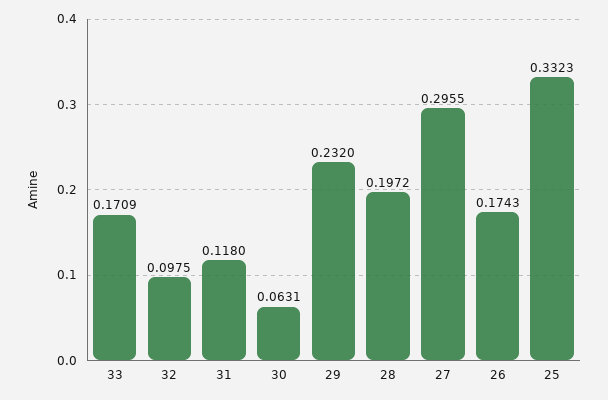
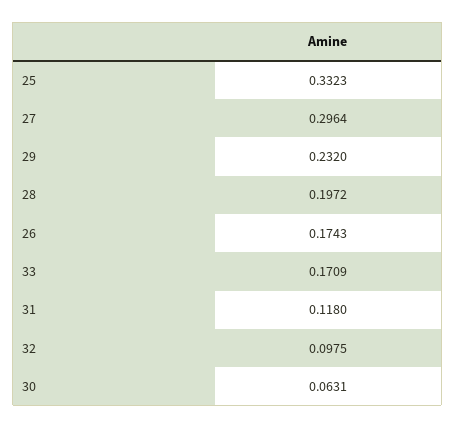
  {
    "33": 0.1709,
    "32": 0.0975,
    "31": 0.118,
    "30": 0.0631,
    "29": 0.232,
    "28": 0.1972,
-   "27": 0.2955,
+   "27": 0.2964,
    "26": 0.1743,
    "25": 0.3323
  }

